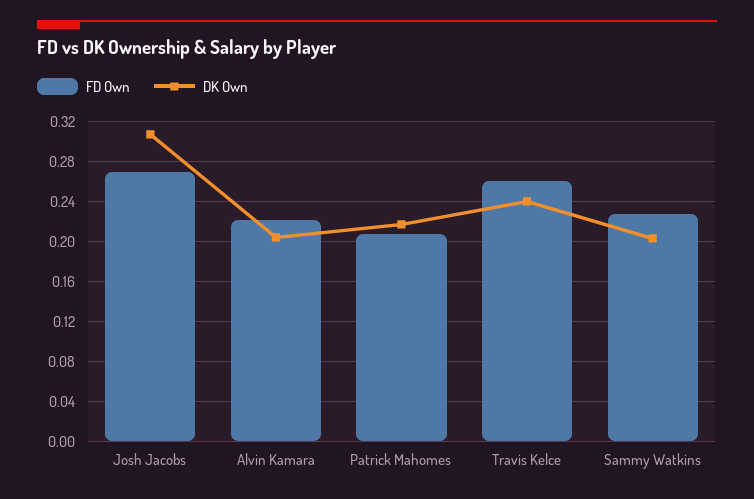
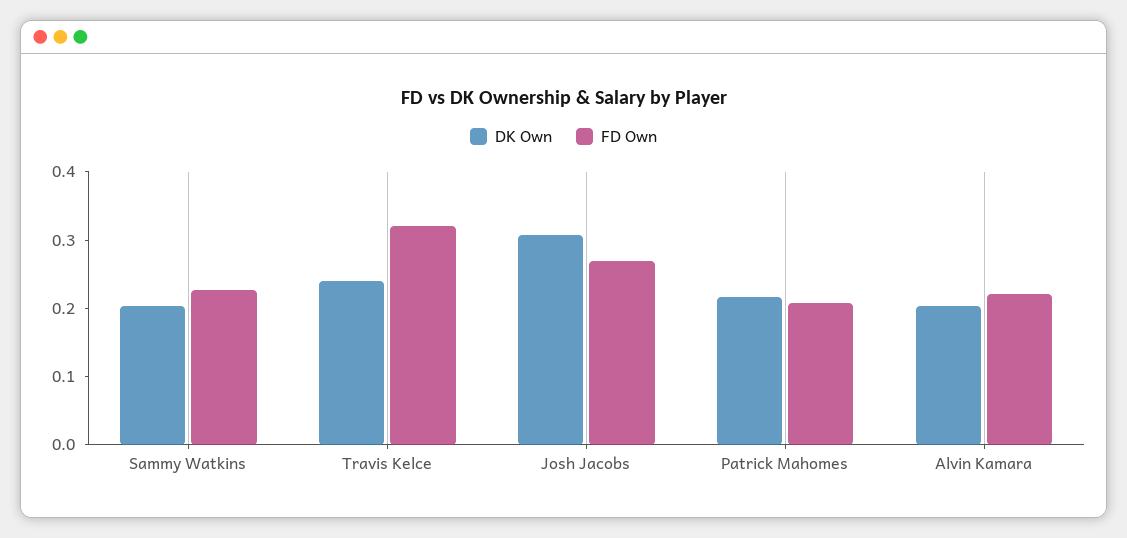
  {
    "FD Own": {
      "Josh Jacobs": 0.27,
      "Alvin Kamara": 0.22,
      "Patrick Mahomes": 0.21,
-     "Travis Kelce": 0.26,
+     "Travis Kelce": 0.32,
      "Sammy Watkins": 0.23
    },
    "DK Own": {
      "Josh Jacobs": 0.31,
      "Alvin Kamara": 0.2,
      "Patrick Mahomes": 0.22,
      "Travis Kelce": 0.24,
      "Sammy Watkins": 0.2
    }
  }

